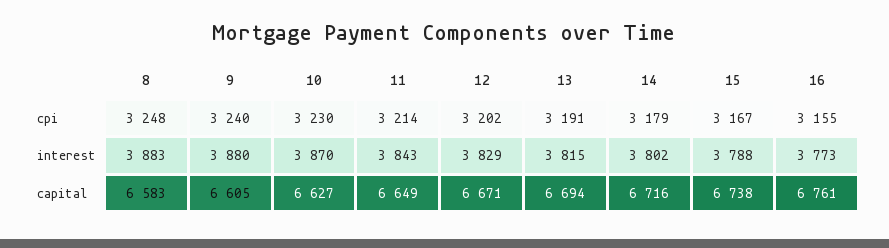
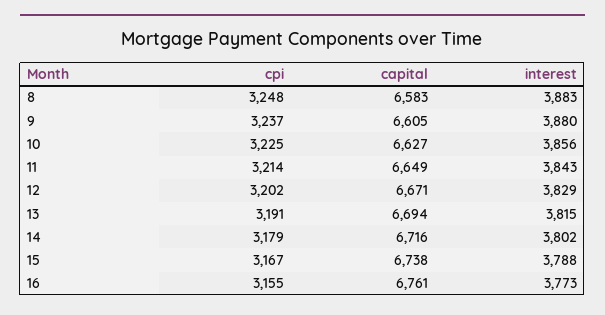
  {
    "8": {
      "cpi": 3248,
      "interest": 3883,
      "capital": 6583
    },
    "9": {
-     "cpi": 3240,
+     "cpi": 3237,
      "interest": 3880,
      "capital": 6605
    },
    "10": {
-     "cpi": 3230,
+     "cpi": 3225,
-     "interest": 3870,
+     "interest": 3856,
      "capital": 6627
    },
    "11": {
      "cpi": 3214,
      "interest": 3843,
      "capital": 6649
    },
    "12": {
      "cpi": 3202,
      "interest": 3829,
      "capital": 6671
    },
    "13": {
      "cpi": 3191,
      "interest": 3815,
      "capital": 6694
    },
    "14": {
      "cpi": 3179,
      "interest": 3802,
      "capital": 6716
    },
    "15": {
      "cpi": 3167,
      "interest": 3788,
      "capital": 6738
    },
    "16": {
      "cpi": 3155,
      "interest": 3773,
      "capital": 6761
    }
  }

